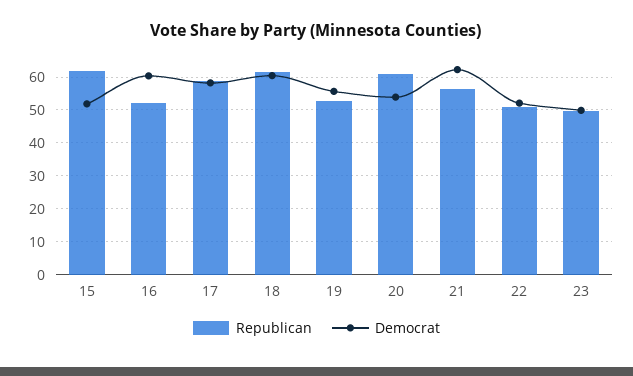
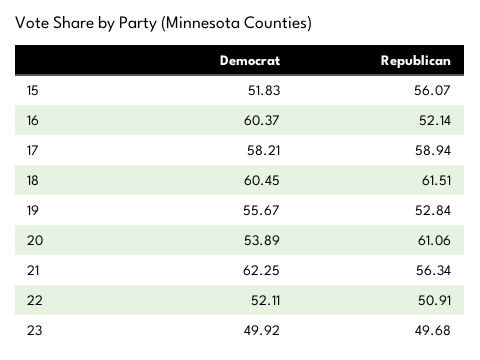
  {
    "Republican": {
-     "15": 62,
+     "15": 56.07,
      "16": 52.14,
      "17": 58.94,
      "18": 61.51,
      "19": 52.84,
      "20": 61.06,
      "21": 56.34,
      "22": 50.91,
      "23": 49.68
    },
    "Democrat": {
      "15": 51.83,
      "16": 60.37,
      "17": 58.21,
      "18": 60.45,
      "19": 55.67,
      "20": 53.89,
      "21": 62.25,
      "22": 52.11,
      "23": 49.92
    }
  }

